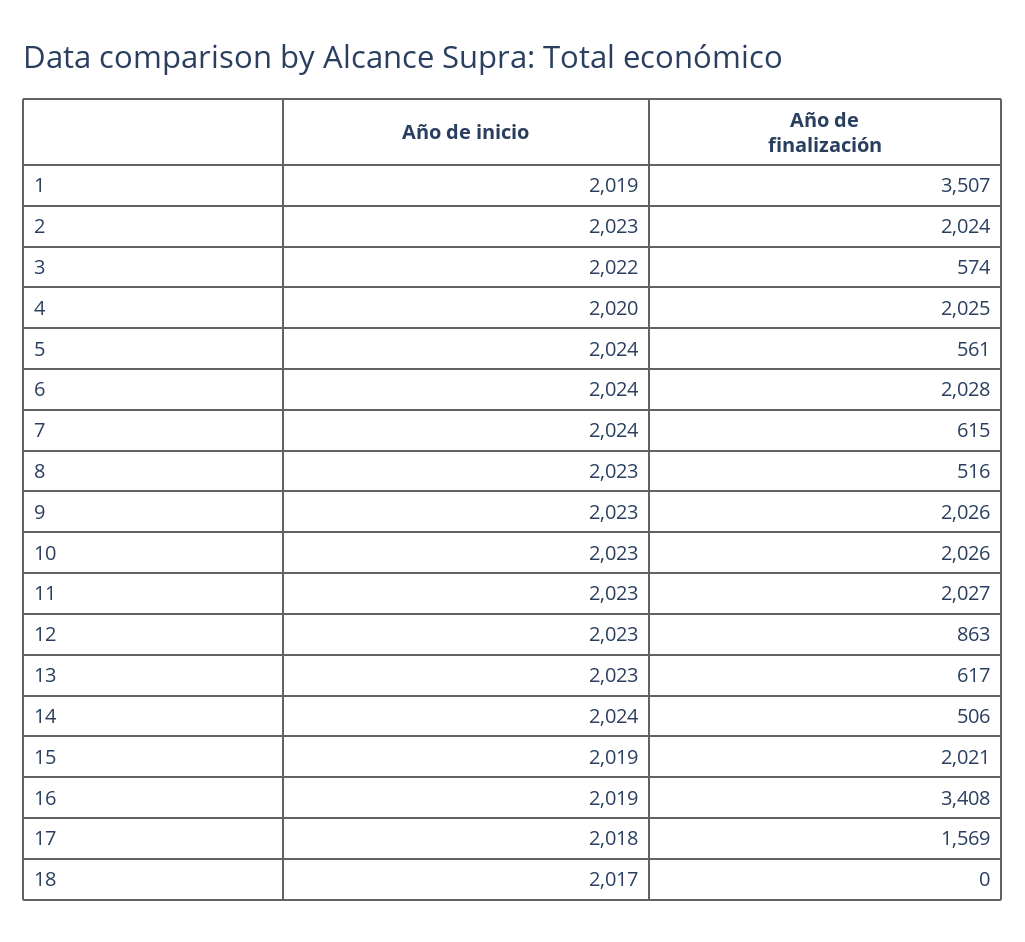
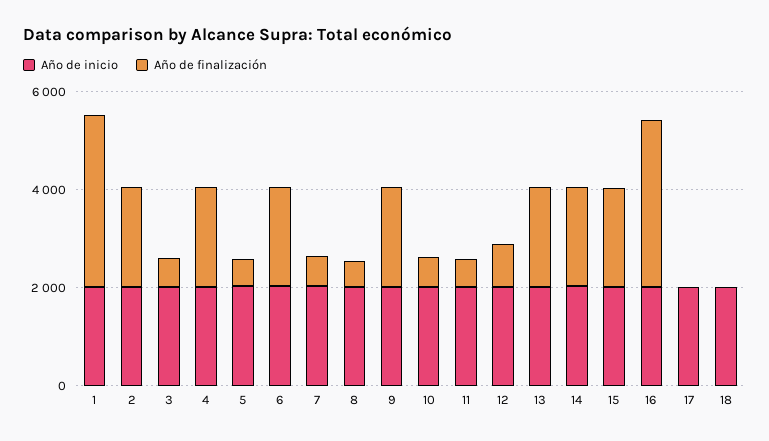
  {
    "Año de inicio": {
      "1": 2019,
      "2": 2023,
      "3": 2022,
      "4": 2020,
      "5": 2024,
      "6": 2024,
      "7": 2024,
      "8": 2023,
      "9": 2023,
      "10": 2023,
      "11": 2023,
      "12": 2023,
      "13": 2023,
      "14": 2024,
      "15": 2019,
      "16": 2019,
      "17": 2018,
      "18": 2017
    },
    "Año de finalización": {
      "1": 3507,
      "2": 2024,
      "3": 574,
      "4": 2025,
      "5": 561,
      "6": 2028,
      "7": 615,
      "8": 516,
      "9": 2026,
-     "10": 2026,
+     "10": 500,
-     "11": 2027,
+     "11": 500,
      "12": 863,
-     "13": 617,
+     "13": 2000,
-     "14": 506,
+     "14": 2000,
      "15": 2021,
      "16": 3408,
-     "17": 1569,
+     "17": 0,
      "18": 0
    }
  }

